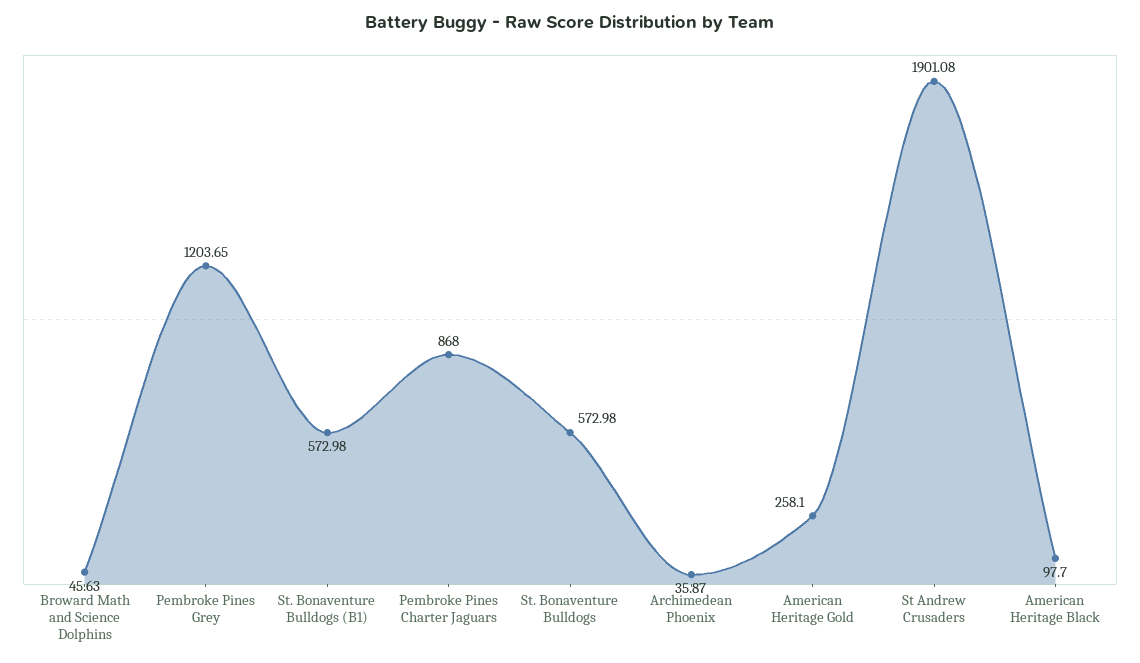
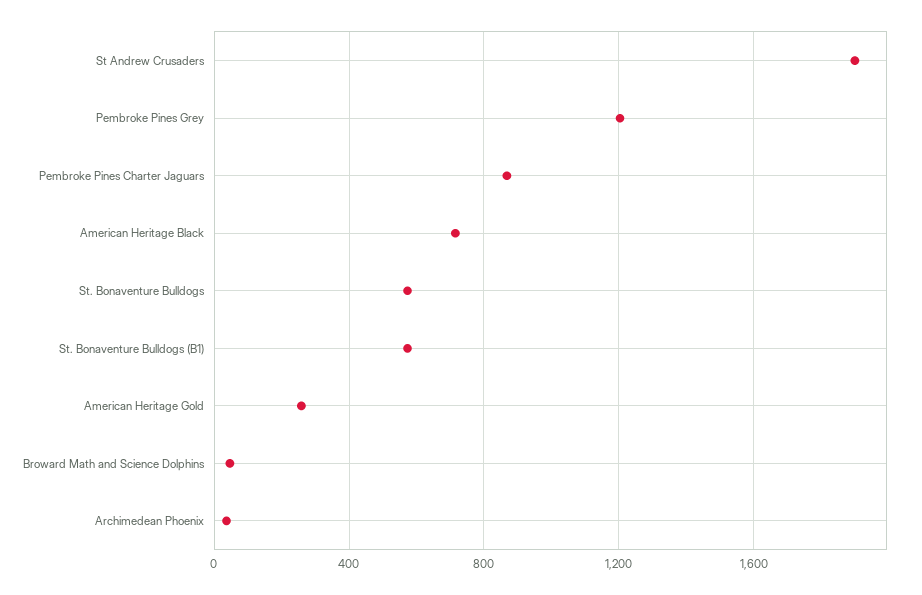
  {
    "Broward Math and Science Dolphins": 45.63,
    "Pembroke Pines Grey": 1203.65,
    "St. Bonaventure Bulldogs (B1)": 572.98,
    "Pembroke Pines Charter Jaguars": 868,
    "St. Bonaventure Bulldogs": 572.98,
    "Archimedean Phoenix": 35.87,
    "American Heritage Gold": 258.1,
    "St Andrew Crusaders": 1901.08,
-   "American Heritage Black": 97.7
+   "American Heritage Black": 700
  }

